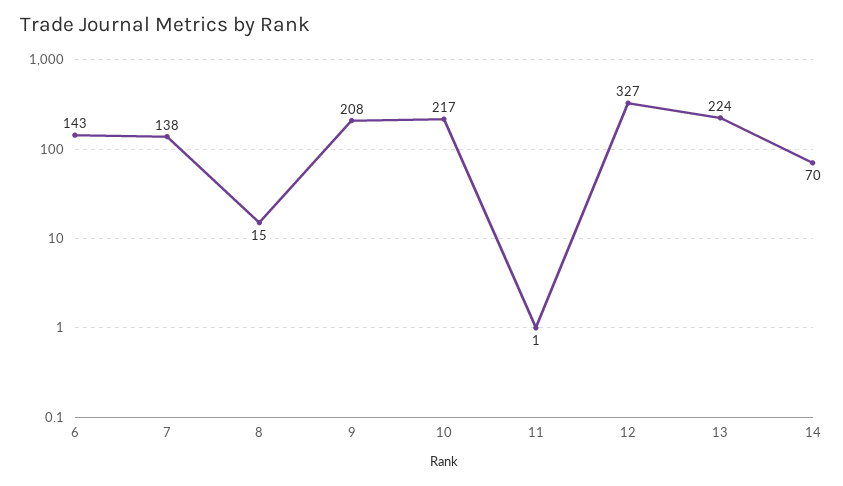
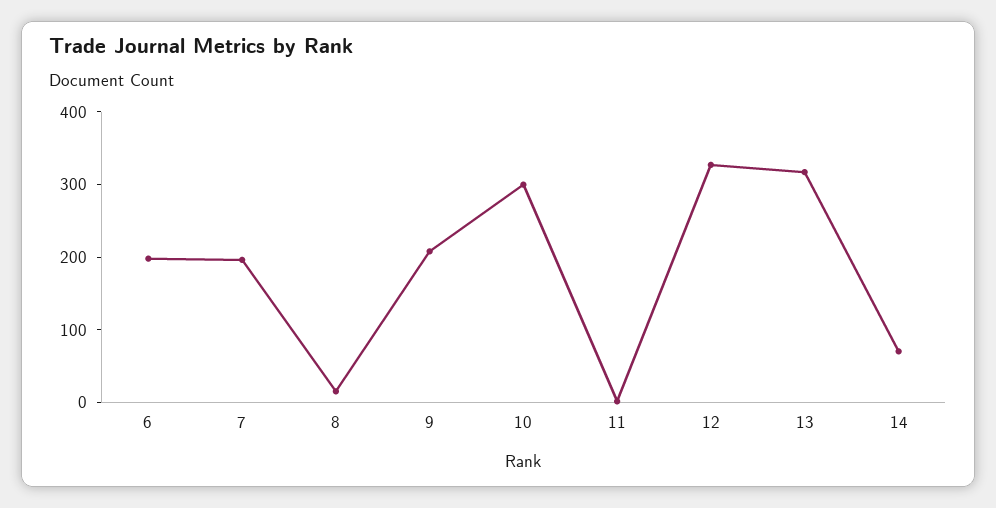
  {
-   "6": 143,
+   "6": 200,
-   "7": 138,
+   "7": 200,
    "8": 15,
    "9": 208,
-   "10": 217,
+   "10": 300,
    "11": 1,
    "12": 327,
-   "13": 224,
+   "13": 320,
    "14": 70
  }

